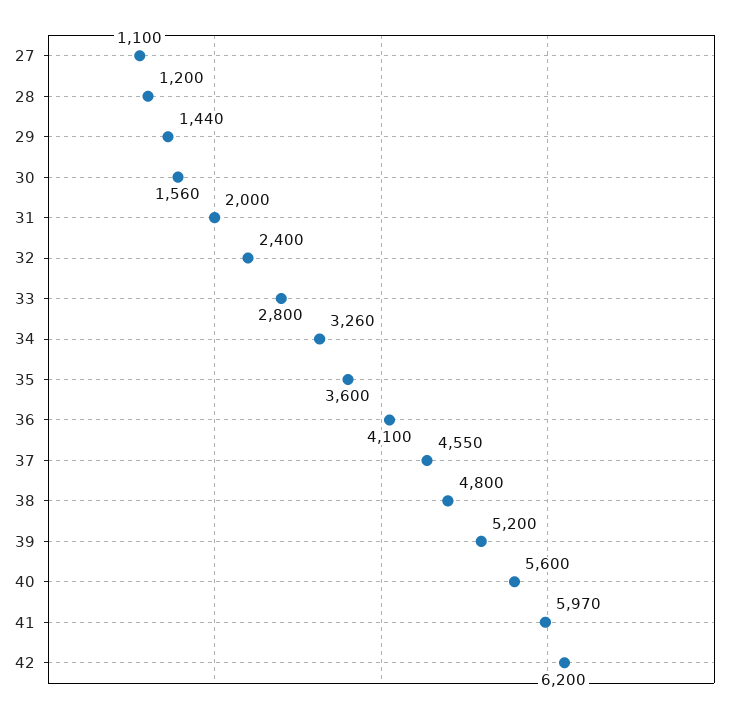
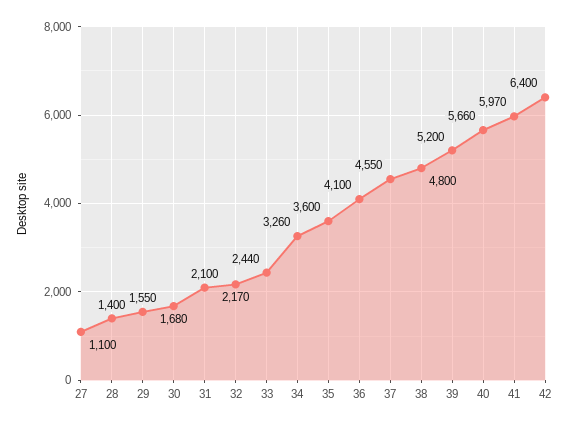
  {
    "27": 1100,
-   "28": 1200,
+   "28": 1400,
-   "29": 1440,
+   "29": 1550,
-   "30": 1560,
+   "30": 1680,
-   "31": 2000,
+   "31": 2100,
-   "32": 2400,
+   "32": 2170,
-   "33": 2800,
+   "33": 2440,
    "34": 3260,
    "35": 3600,
    "36": 4100,
    "37": 4550,
    "38": 4800,
    "39": 5200,
-   "40": 5600,
+   "40": 5660,
    "41": 5970,
-   "42": 6200
+   "42": 6400
  }

